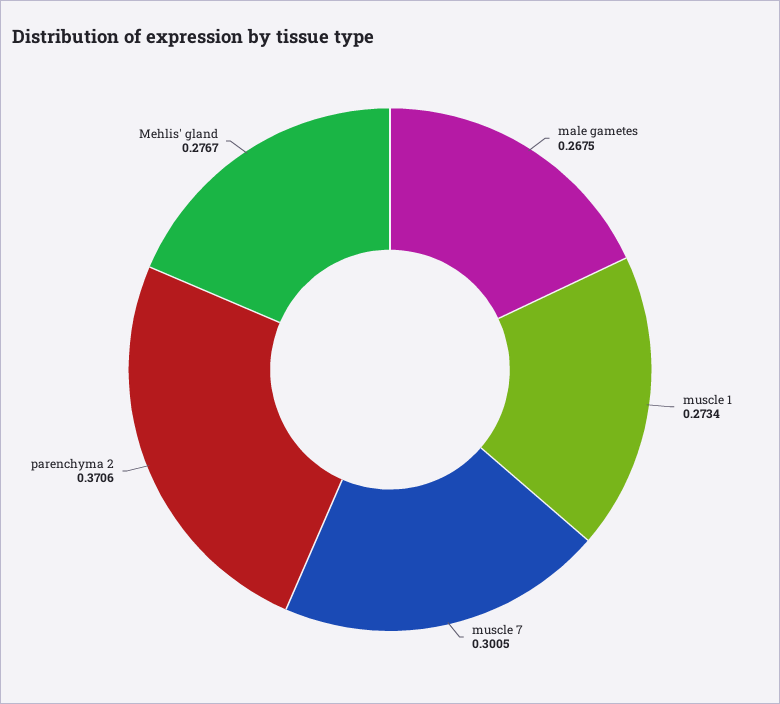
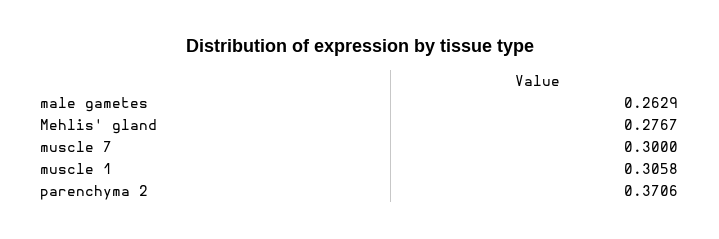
  {
-   "male gametes": 0.2675,
+   "male gametes": 0.2629,
-   "muscle 1": 0.2734,
+   "muscle 1": 0.3058,
-   "muscle 7": 0.3005,
+   "muscle 7": 0.3,
    "parenchyma 2": 0.3706,
    "Mehlis' gland": 0.2767
  }

